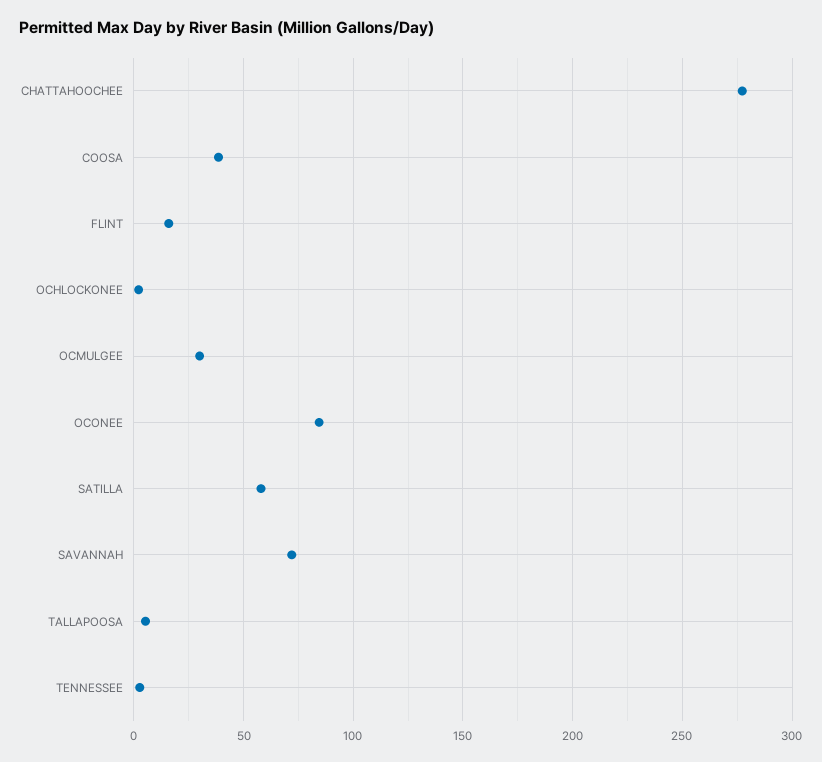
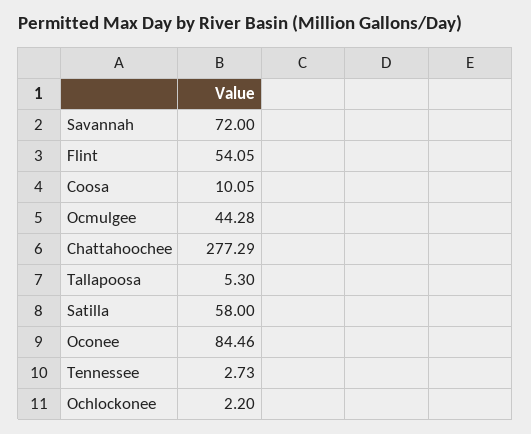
  {
    "CHATTAHOOCHEE": 277.29,
-   "COOSA": 40,
+   "COOSA": 10.05,
-   "FLINT": 15,
+   "FLINT": 54.05,
    "OCHLOCKONEE": 2.2,
-   "OCMULGEE": 30,
+   "OCMULGEE": 44.28,
    "OCONEE": 84.46,
    "SATILLA": 58,
    "SAVANNAH": 72,
    "TALLAPOOSA": 5.3,
    "TENNESSEE": 2.73
  }

